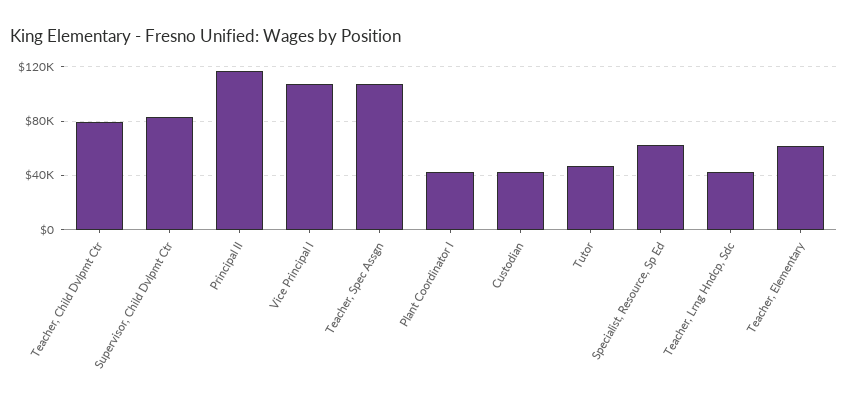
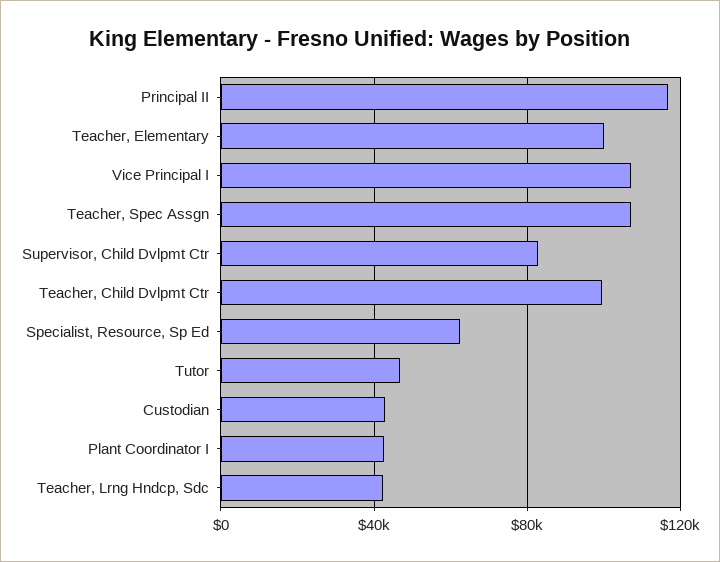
  {
-   "Teacher, Child Dvlpmt Ctr": 80000,
+   "Teacher, Child Dvlpmt Ctr": 100000,
    "Supervisor, Child Dvlpmt Ctr": 85000,
    "Principal II": 115000,
    "Vice Principal I": 105000,
    "Teacher, Spec Assgn": 105000,
    "Plant Coordinator I": 45000,
    "Custodian": 45000,
    "Tutor": 45000,
    "Specialist, Resource, Sp Ed": 65000,
    "Teacher, Lrng Hndcp, Sdc": 40000,
-   "Teacher, Elementary": 60000
+   "Teacher, Elementary": 100000
  }

